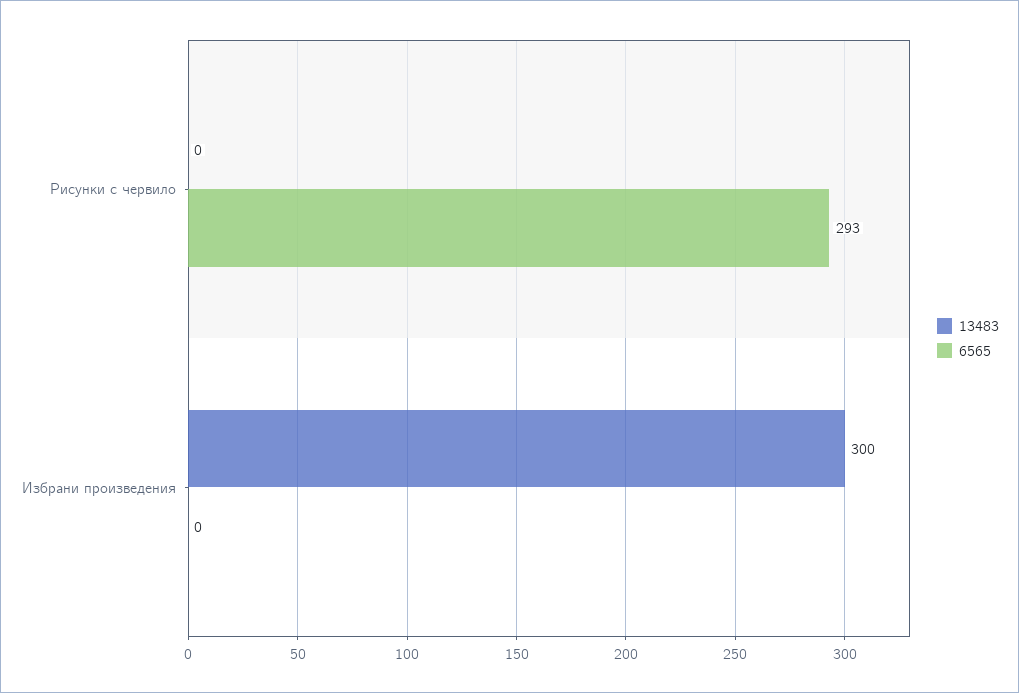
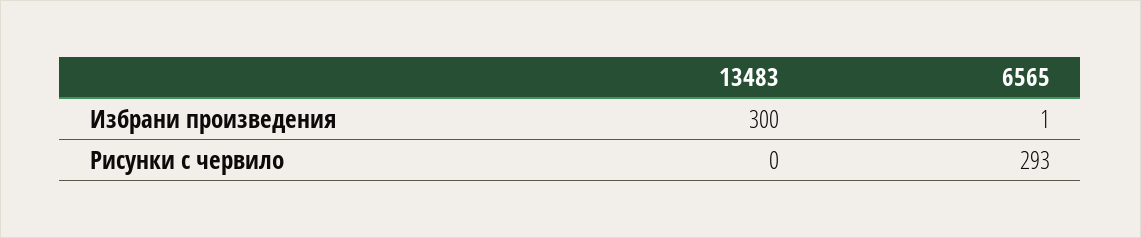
  {
    "13483": {
      "Рисунки с червило": 0,
      "Избрани произведения": 300
    },
    "6565": {
      "Рисунки с червило": 293,
-     "Избрани произведения": 0
+     "Избрани произведения": 1
    }
  }

